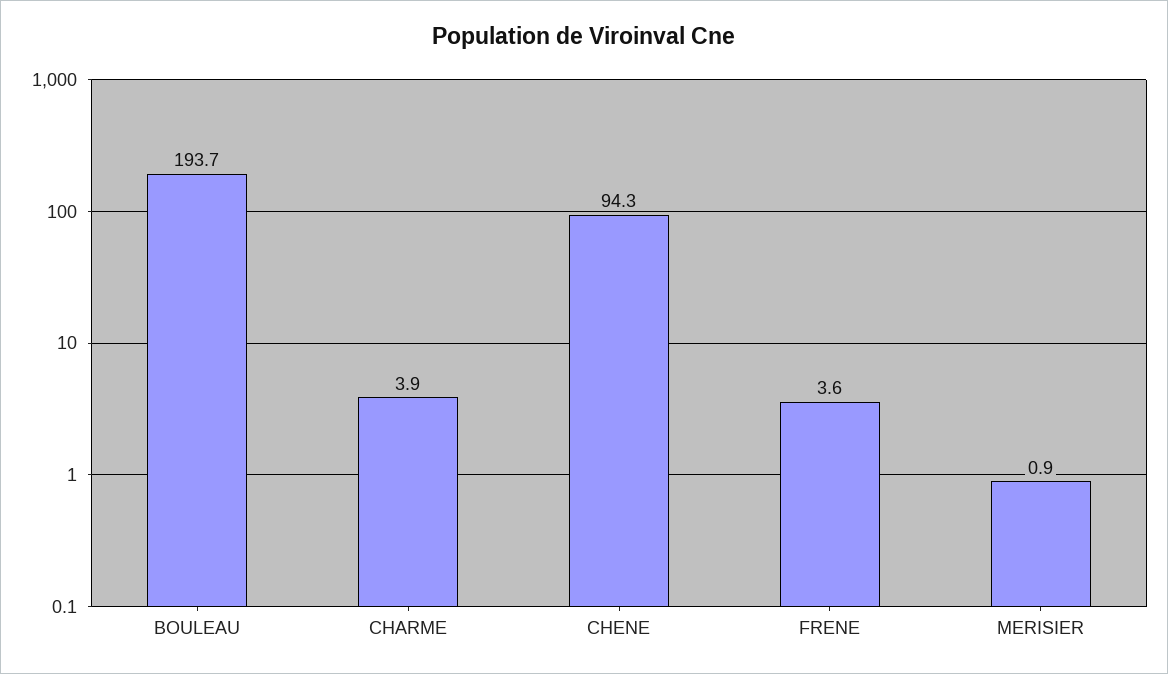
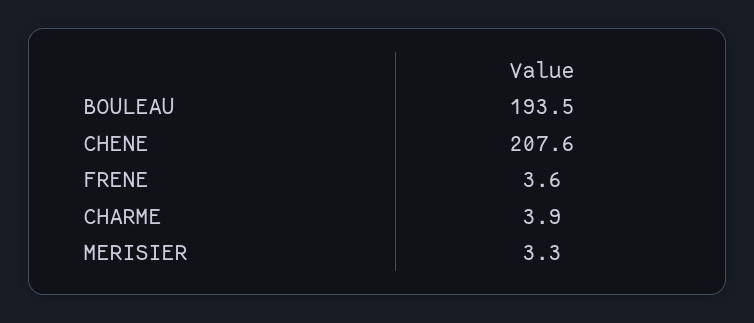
  {
-   "BOULEAU": 193.7,
+   "BOULEAU": 193.5,
    "CHARME": 3.9,
-   "CHENE": 94.3,
+   "CHENE": 207.6,
    "FRENE": 3.6,
-   "MERISIER": 0.9
+   "MERISIER": 3.3
  }

